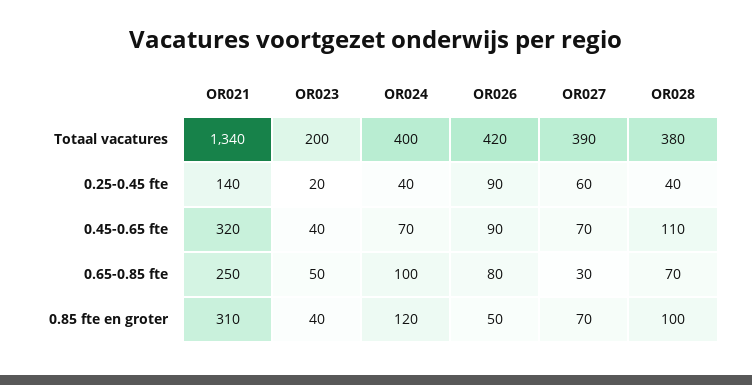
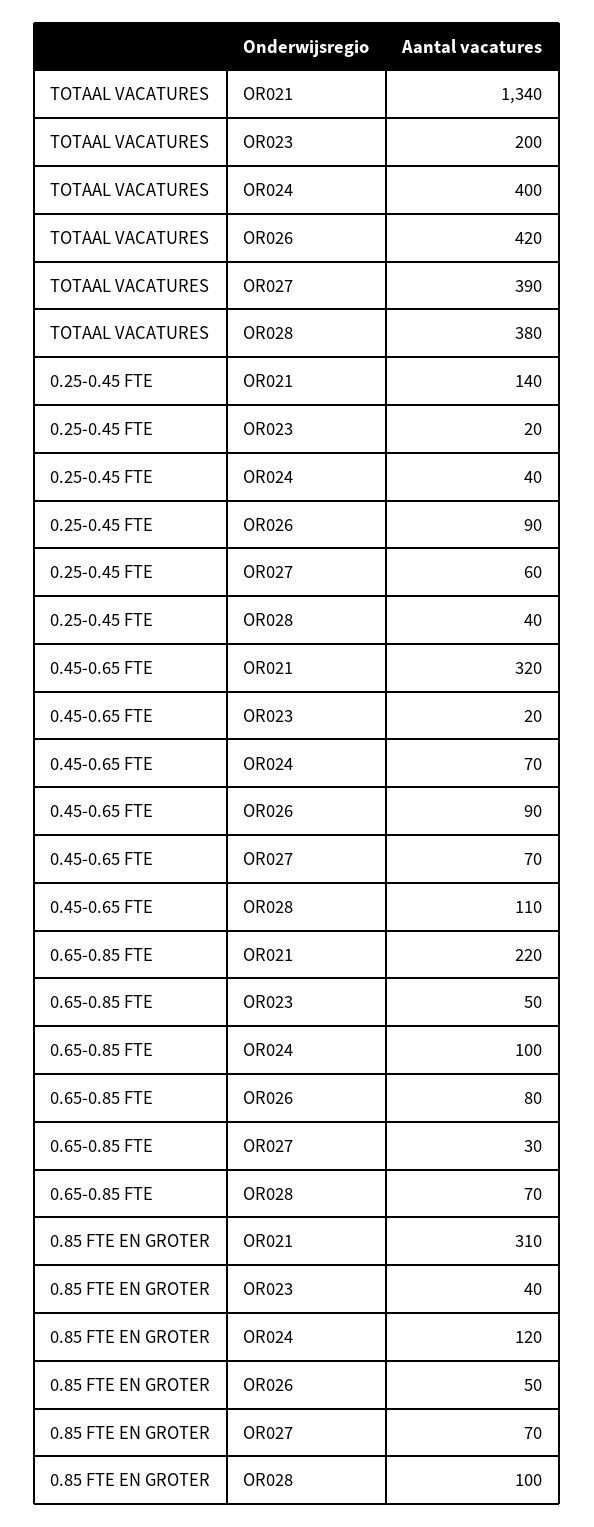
  {
    "OR021": {
      "Totaal vacatures": 1340,
      "0.25-0.45 fte": 140,
      "0.45-0.65 fte": 320,
-     "0.65-0.85 fte": 250,
+     "0.65-0.85 fte": 220,
      "0.85 fte en groter": 310
    },
    "OR023": {
      "Totaal vacatures": 200,
      "0.25-0.45 fte": 20,
-     "0.45-0.65 fte": 40,
+     "0.45-0.65 fte": 20,
      "0.65-0.85 fte": 50,
      "0.85 fte en groter": 40
    },
    "OR024": {
      "Totaal vacatures": 400,
      "0.25-0.45 fte": 40,
      "0.45-0.65 fte": 70,
      "0.65-0.85 fte": 100,
      "0.85 fte en groter": 120
    },
    "OR026": {
      "Totaal vacatures": 420,
      "0.25-0.45 fte": 90,
      "0.45-0.65 fte": 90,
      "0.65-0.85 fte": 80,
      "0.85 fte en groter": 50
    },
    "OR027": {
      "Totaal vacatures": 390,
      "0.25-0.45 fte": 60,
      "0.45-0.65 fte": 70,
      "0.65-0.85 fte": 30,
      "0.85 fte en groter": 70
    },
    "OR028": {
      "Totaal vacatures": 380,
      "0.25-0.45 fte": 40,
      "0.45-0.65 fte": 110,
      "0.65-0.85 fte": 70,
      "0.85 fte en groter": 100
    }
  }

